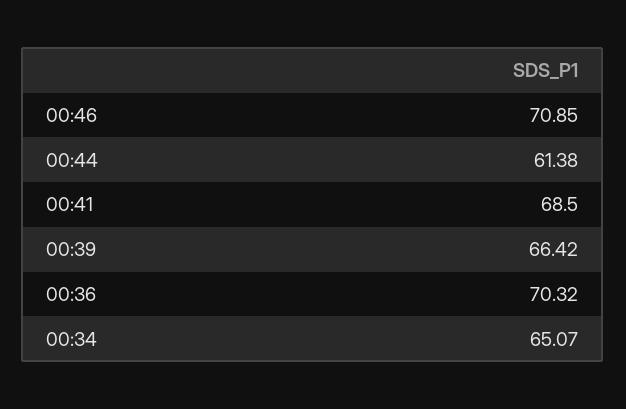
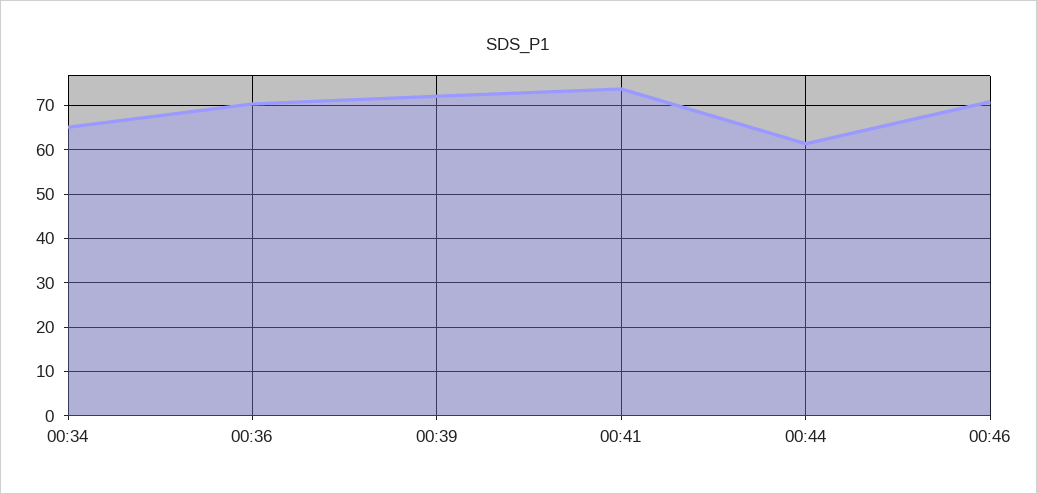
  {
    "00:46": 70.85,
    "00:44": 61.38,
-   "00:41": 68.5,
+   "00:41": 74,
-   "00:39": 66.42,
+   "00:39": 72,
    "00:36": 70.32,
    "00:34": 65.07
  }

